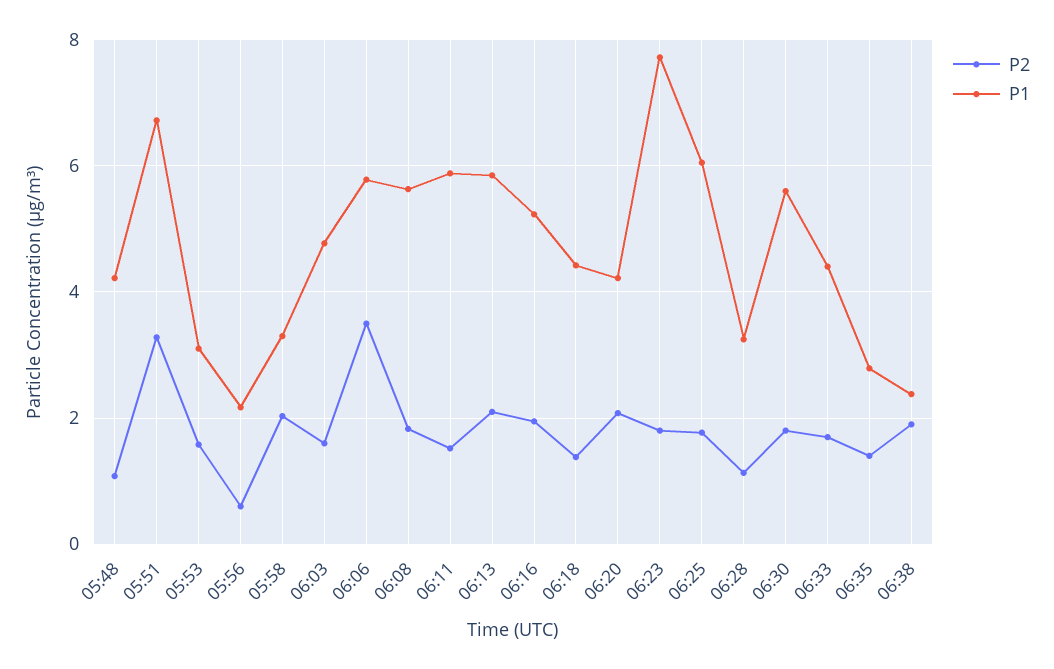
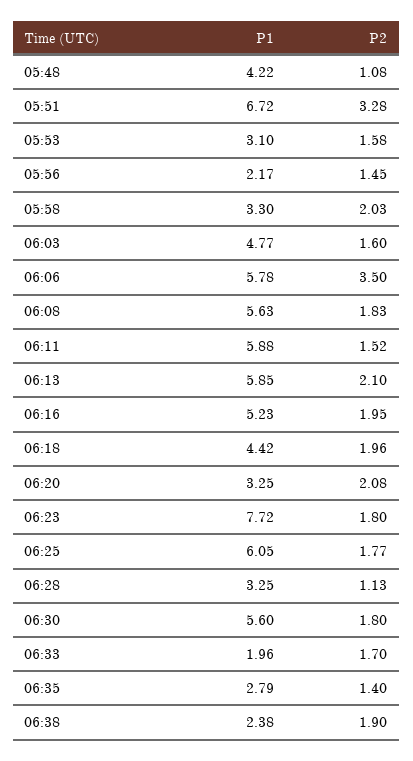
  {
    "P2": {
      "05:48": 1.08,
      "05:51": 3.28,
      "05:53": 1.58,
-     "05:56": 0.6,
+     "05:56": 1.45,
      "05:58": 2.03,
      "06:03": 1.6,
      "06:06": 3.5,
      "06:08": 1.83,
      "06:11": 1.52,
      "06:13": 2.1,
      "06:16": 1.95,
-     "06:18": 1.4,
+     "06:18": 1.96,
      "06:20": 2.08,
      "06:23": 1.8,
      "06:25": 1.77,
      "06:28": 1.13,
      "06:30": 1.8,
      "06:33": 1.7,
      "06:35": 1.4,
      "06:38": 1.9
    },
    "P1": {
      "05:48": 4.22,
      "05:51": 6.72,
      "05:53": 3.1,
      "05:56": 2.17,
      "05:58": 3.3,
      "06:03": 4.77,
      "06:06": 5.78,
      "06:08": 5.63,
      "06:11": 5.88,
      "06:13": 5.85,
      "06:16": 5.23,
      "06:18": 4.42,
-     "06:20": 4.2,
+     "06:20": 3.25,
      "06:23": 7.72,
      "06:25": 6.05,
      "06:28": 3.25,
      "06:30": 5.6,
-     "06:33": 4.4,
+     "06:33": 1.96,
      "06:35": 2.79,
      "06:38": 2.38
    }
  }

